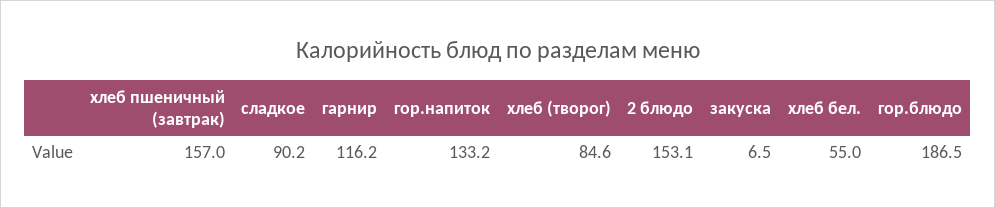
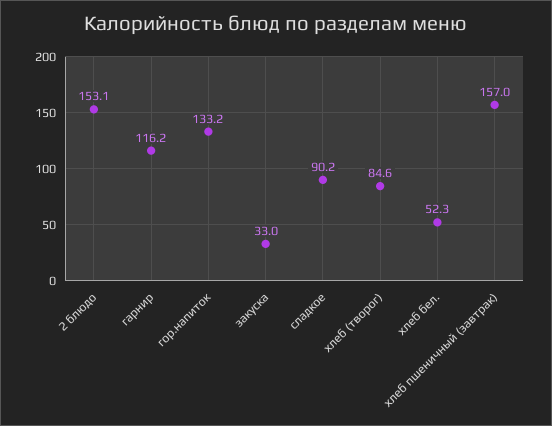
  {
    "хлеб пшеничный (завтрак)": 157,
    "сладкое": 90.2,
    "гарнир": 116.2,
    "гор.напиток": 133.2,
    "хлеб (творог)": 84.6,
    "2 блюдо": 153.1,
-   "закуска": 6.5,
+   "закуска": 33,
-   "хлеб бел.": 55,
+   "хлеб бел.": 52.3
-   "гор.блюдо": 186.5
  }

